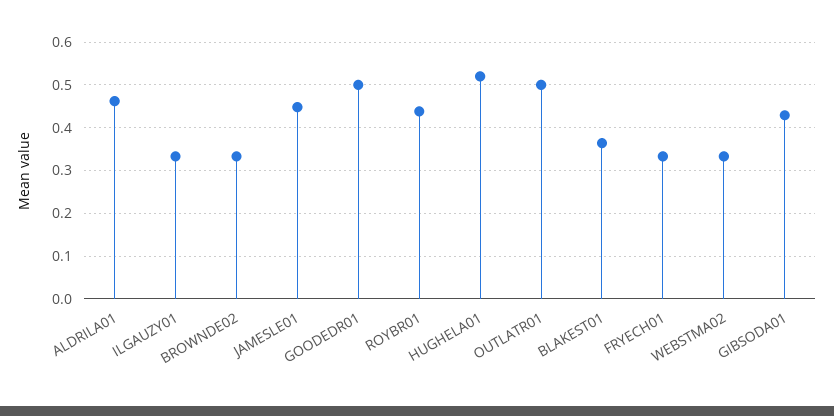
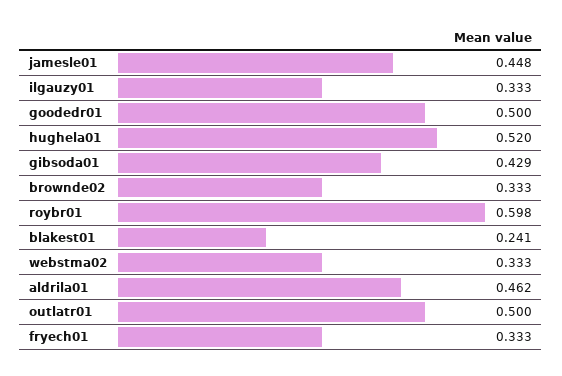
  {
    "ALDRILA01": 0.462,
    "ILGAUZY01": 0.333,
    "BROWNDE02": 0.333,
    "JAMESLE01": 0.448,
    "GOODEDR01": 0.5,
-   "ROYBR01": 0.44,
+   "ROYBR01": 0.598,
    "HUGHELA01": 0.52,
    "OUTLATR01": 0.5,
-   "BLAKEST01": 0.36,
+   "BLAKEST01": 0.241,
    "FRYECH01": 0.333,
    "WEBSTMA02": 0.333,
    "GIBSODA01": 0.429
  }

